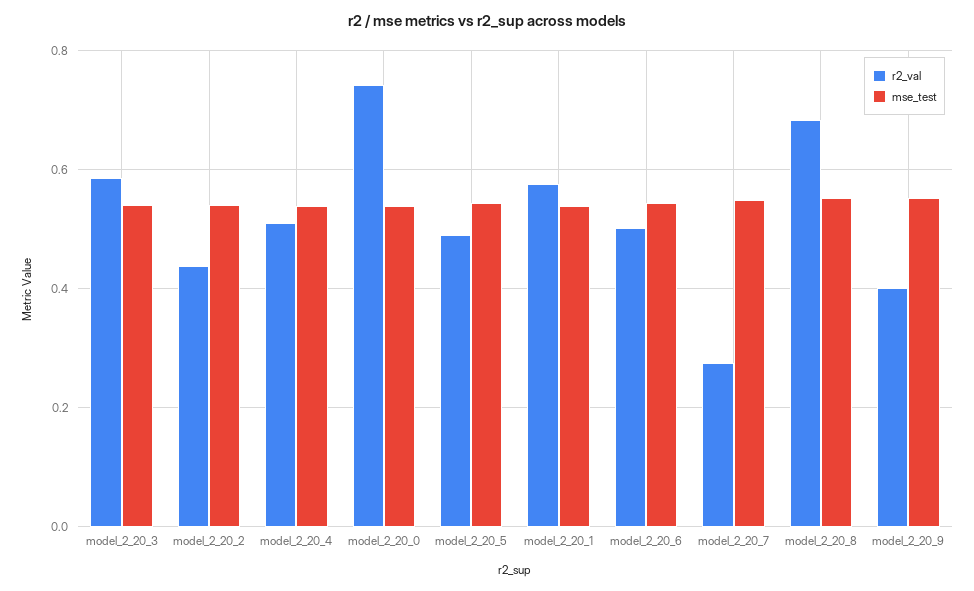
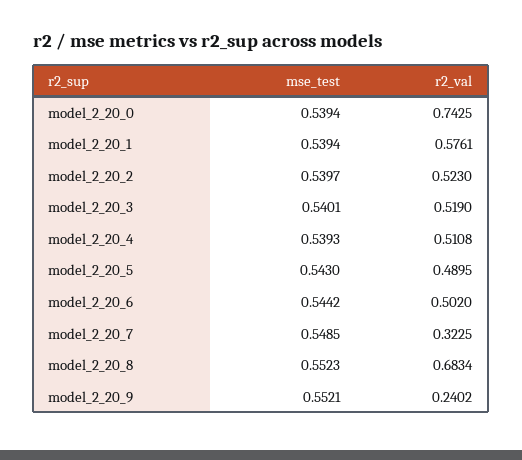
  {
    "r2_val": {
-     "model_2_20_3": 0.58,
+     "model_2_20_3": 0.519,
-     "model_2_20_2": 0.44,
+     "model_2_20_2": 0.523,
      "model_2_20_4": 0.5108,
      "model_2_20_0": 0.7425,
      "model_2_20_5": 0.4895,
      "model_2_20_1": 0.5761,
      "model_2_20_6": 0.502,
-     "model_2_20_7": 0.28,
+     "model_2_20_7": 0.3225,
      "model_2_20_8": 0.6834,
-     "model_2_20_9": 0.4
+     "model_2_20_9": 0.2402
    },
    "mse_test": {
      "model_2_20_3": 0.5401,
      "model_2_20_2": 0.5397,
      "model_2_20_4": 0.5393,
      "model_2_20_0": 0.5394,
      "model_2_20_5": 0.543,
      "model_2_20_1": 0.5394,
      "model_2_20_6": 0.5442,
      "model_2_20_7": 0.5485,
      "model_2_20_8": 0.5523,
      "model_2_20_9": 0.5521
    }
  }

